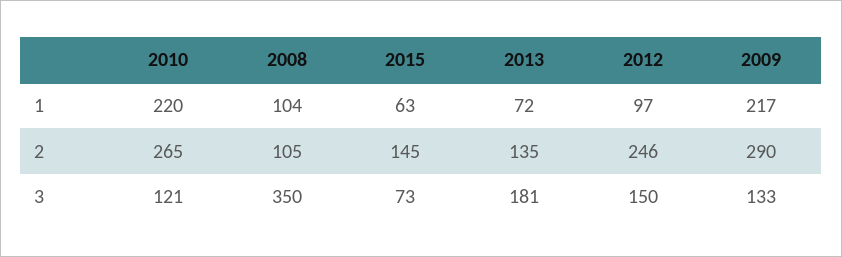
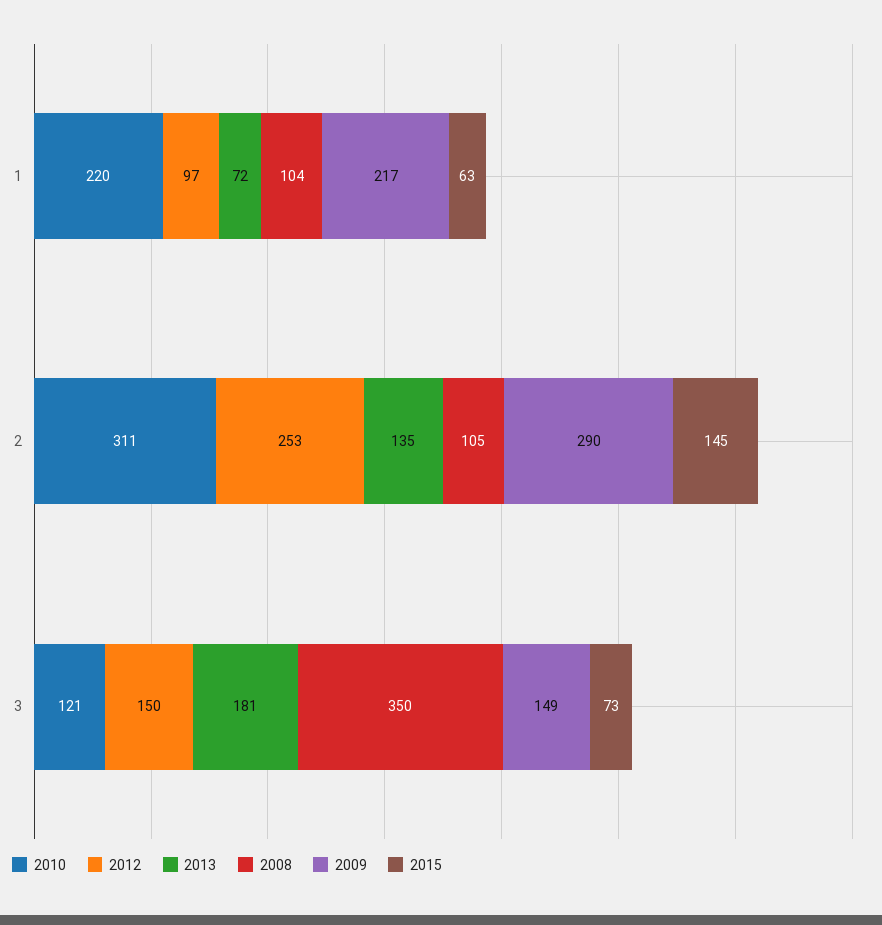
  {
    "2010": {
      "1": 220,
-     "2": 265,
+     "2": 311,
      "3": 121
    },
    "2008": {
      "1": 104,
      "2": 105,
      "3": 350
    },
    "2015": {
      "1": 63,
      "2": 145,
      "3": 73
    },
    "2013": {
      "1": 72,
      "2": 135,
      "3": 181
    },
    "2012": {
      "1": 97,
-     "2": 246,
+     "2": 253,
      "3": 150
    },
    "2009": {
      "1": 217,
      "2": 290,
-     "3": 133
+     "3": 149
    }
  }

